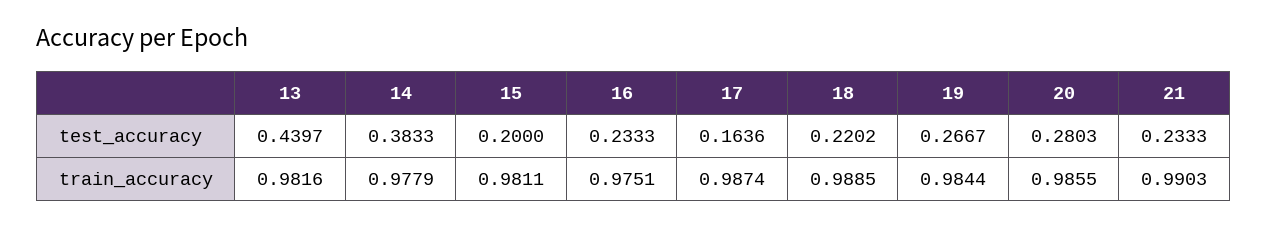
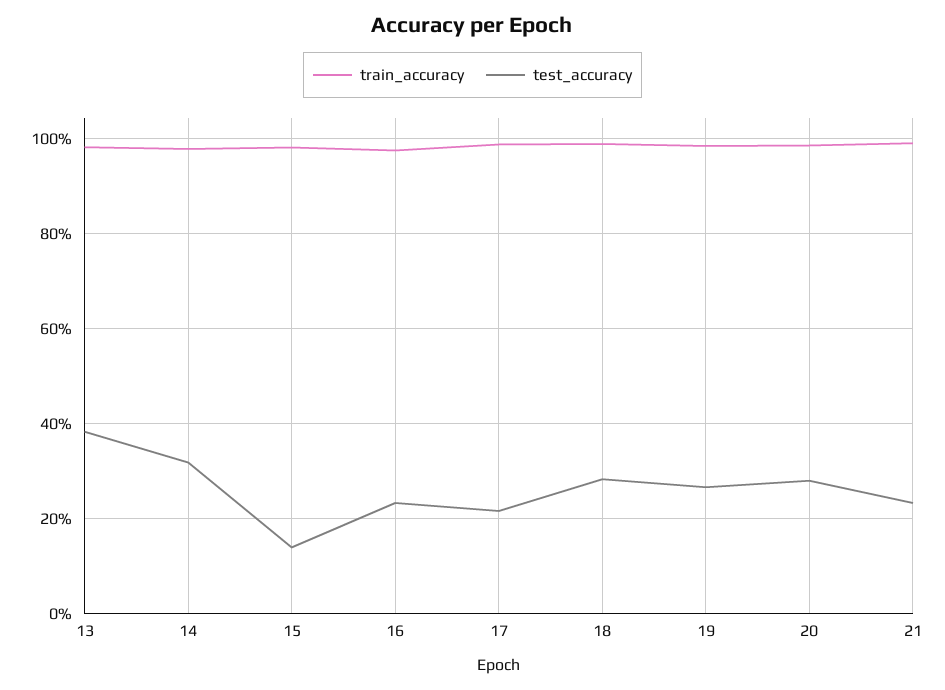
  {
    "test_accuracy": {
-     "13": 0.4397,
+     "13": 0.38,
-     "14": 0.3833,
+     "14": 0.32,
-     "15": 0.2,
+     "15": 0.14,
      "16": 0.2333,
-     "17": 0.1636,
+     "17": 0.22,
-     "18": 0.2202,
+     "18": 0.28,
      "19": 0.2667,
      "20": 0.2803,
      "21": 0.2333
    },
    "train_accuracy": {
      "13": 0.9816,
      "14": 0.9779,
      "15": 0.9811,
      "16": 0.9751,
      "17": 0.9874,
      "18": 0.9885,
      "19": 0.9844,
      "20": 0.9855,
      "21": 0.9903
    }
  }

